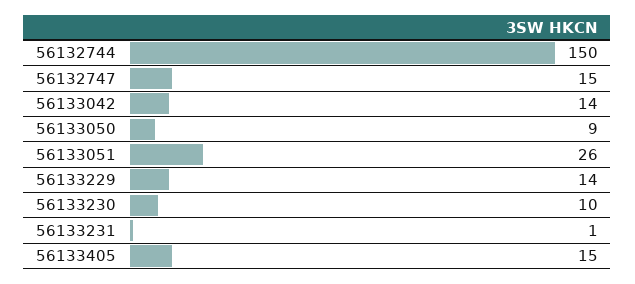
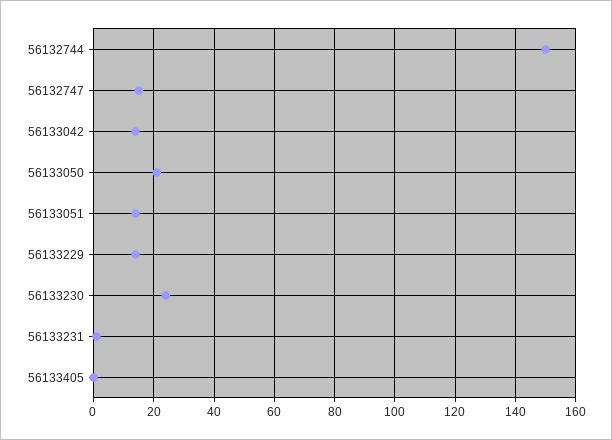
  {
    "56132744": 150,
    "56132747": 15,
    "56133042": 14,
-   "56133050": 9,
+   "56133050": 20,
-   "56133051": 26,
+   "56133051": 15,
    "56133229": 14,
-   "56133230": 10,
+   "56133230": 25,
    "56133231": 1,
-   "56133405": 15
+   "56133405": 0
  }

